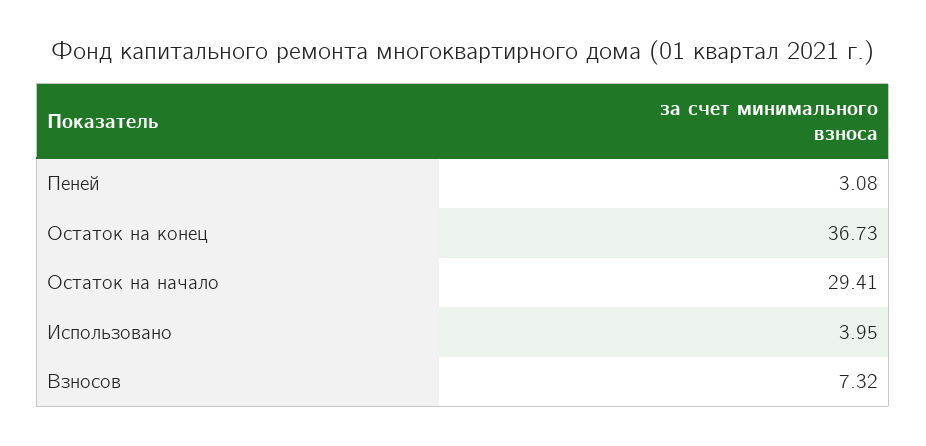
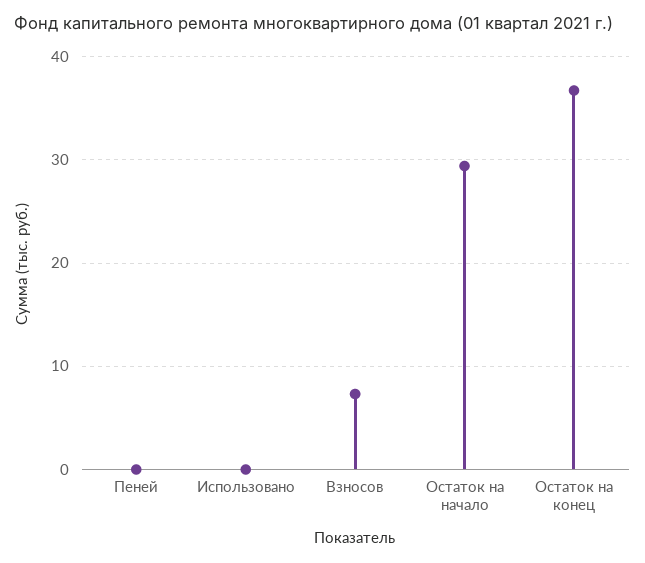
  {
-   "Пеней": 3.08,
+   "Пеней": 0,
    "Остаток на конец": 36.73,
    "Остаток на начало": 29.41,
-   "Использовано": 3.95,
+   "Использовано": 0,
    "Взносов": 7.32
  }

